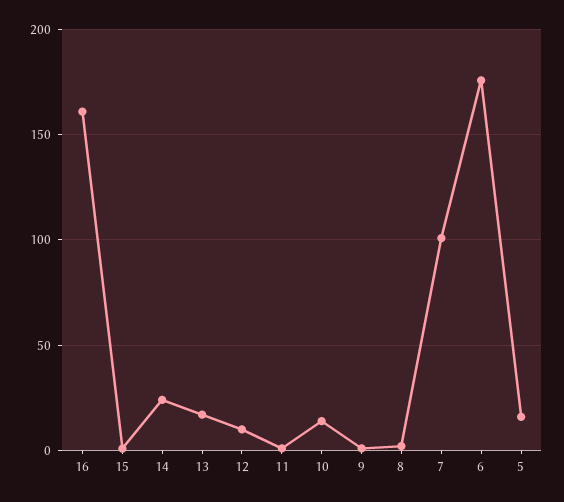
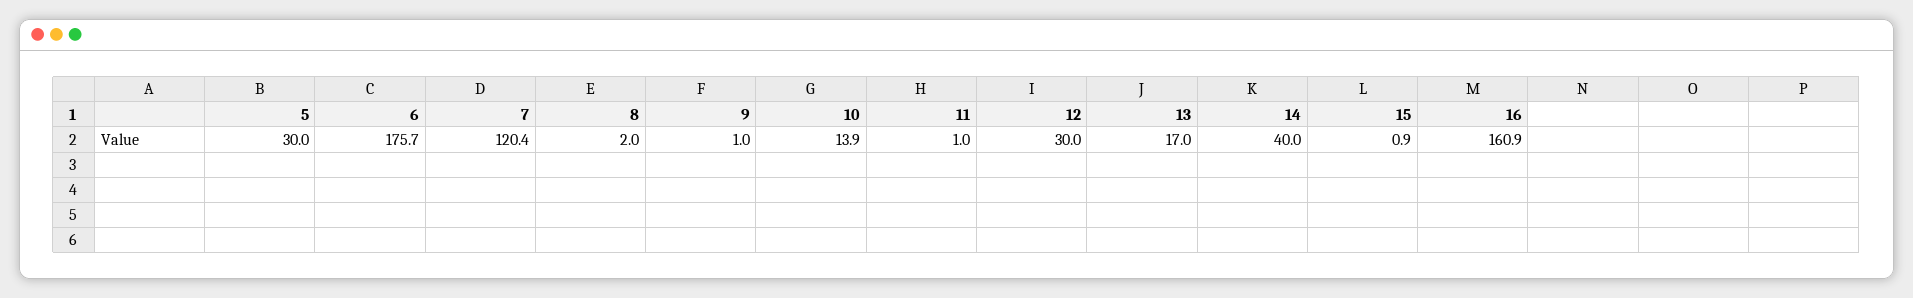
  {
    "16": 160.9,
    "15": 0.9,
-   "14": 25,
+   "14": 40,
    "13": 17,
-   "12": 10,
+   "12": 30,
    "11": 1,
    "10": 13.9,
    "9": 1,
    "8": 2,
-   "7": 100,
+   "7": 120.4,
    "6": 175.7,
-   "5": 15
+   "5": 30
  }

